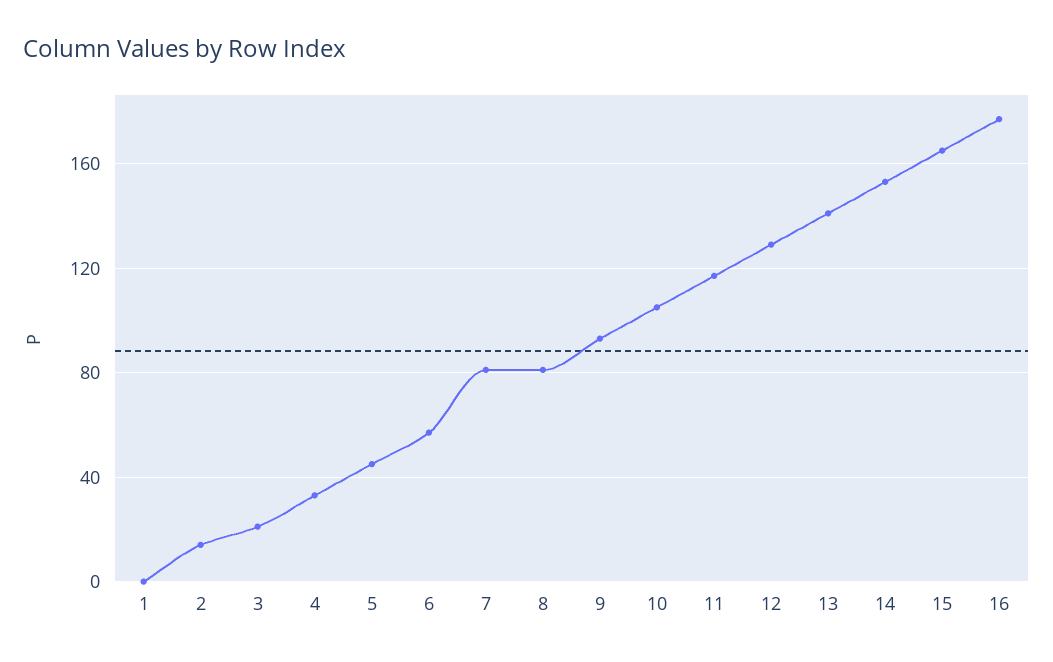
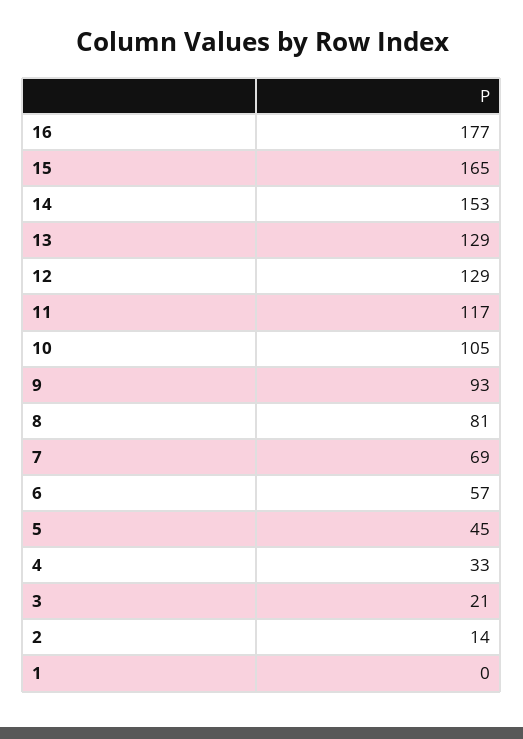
  {
    "1": 0,
    "2": 14,
    "3": 21,
    "4": 33,
    "5": 45,
    "6": 57,
-   "7": 80,
+   "7": 69,
    "8": 81,
    "9": 93,
    "10": 105,
    "11": 117,
    "12": 129,
-   "13": 140,
+   "13": 129,
    "14": 153,
    "15": 165,
    "16": 177
  }

